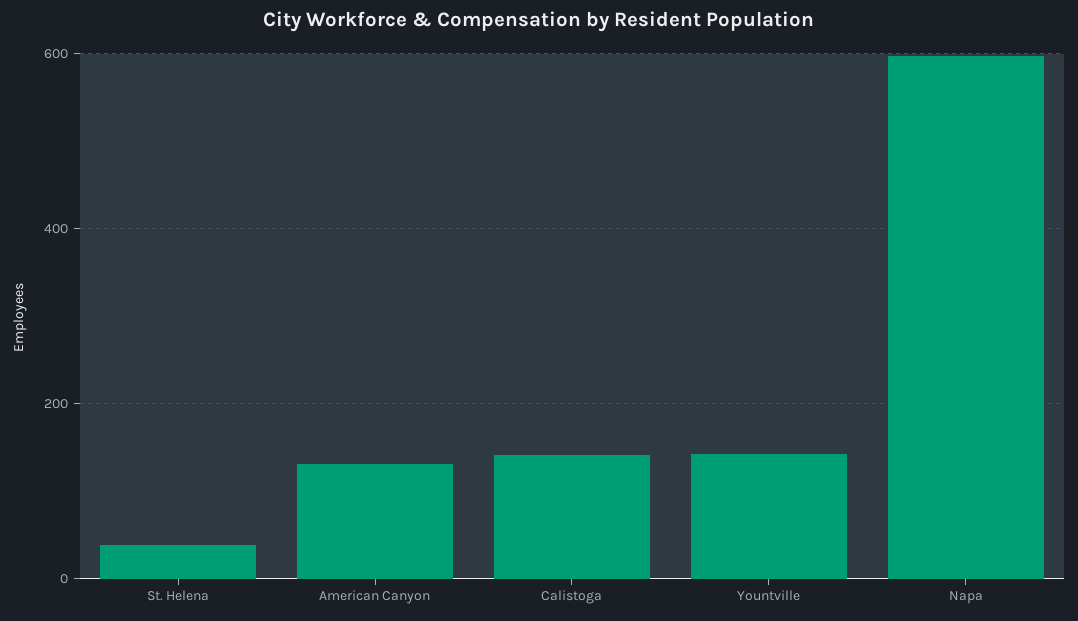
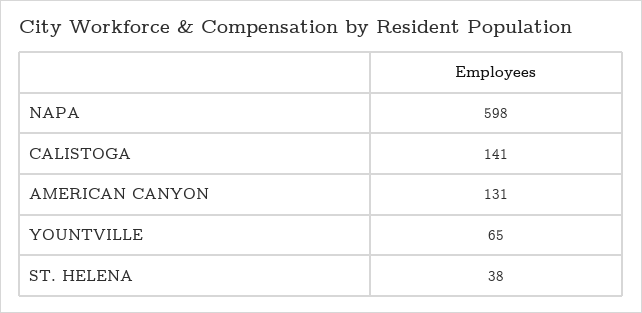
  {
    "St. Helena": 38,
    "American Canyon": 131,
    "Calistoga": 141,
-   "Yountville": 140,
+   "Yountville": 65,
    "Napa": 598
  }

